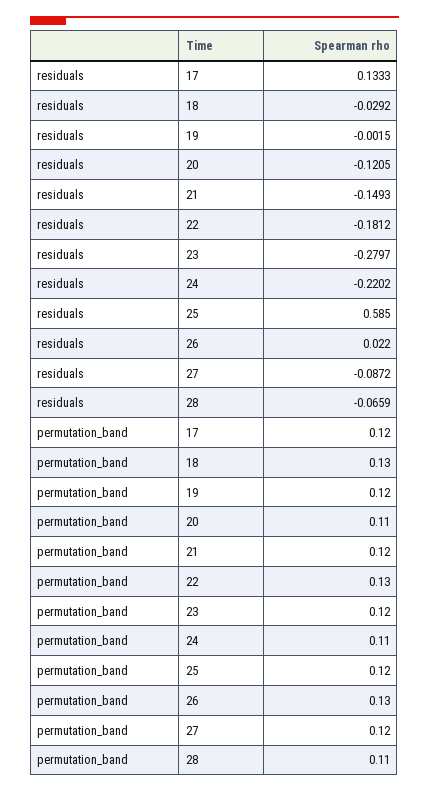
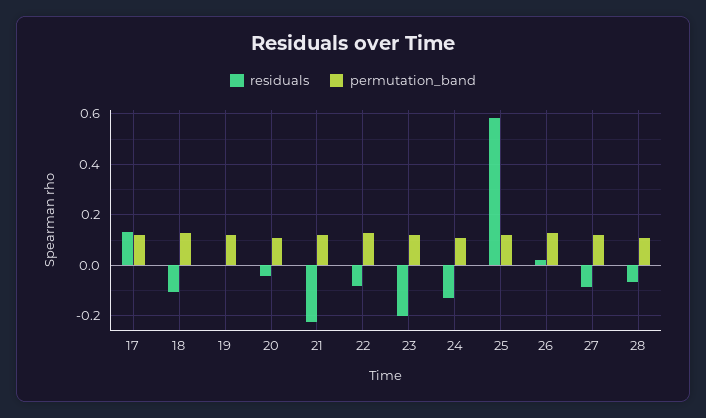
  {
    "residuals": {
      "17": 0.1333,
-     "18": -0.0292,
+     "18": -0.1,
      "19": -0.0015,
-     "20": -0.1205,
+     "20": -0.05,
-     "21": -0.1493,
+     "21": -0.225,
-     "22": -0.1812,
+     "22": -0.075,
-     "23": -0.2797,
+     "23": -0.2,
-     "24": -0.2202,
+     "24": -0.125,
      "25": 0.585,
      "26": 0.022,
      "27": -0.0872,
      "28": -0.0659
    },
    "permutation_band": {
      "17": 0.12,
      "18": 0.13,
      "19": 0.12,
      "20": 0.11,
      "21": 0.12,
      "22": 0.13,
      "23": 0.12,
      "24": 0.11,
      "25": 0.12,
      "26": 0.13,
      "27": 0.12,
      "28": 0.11
    }
  }

